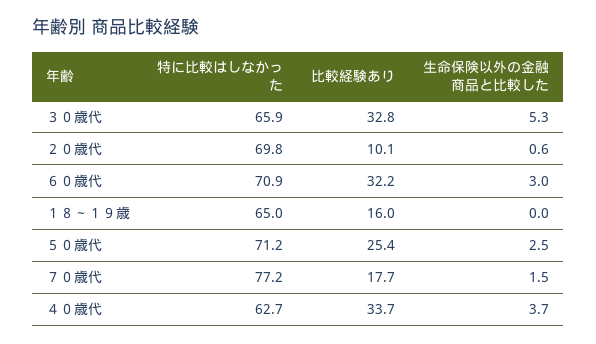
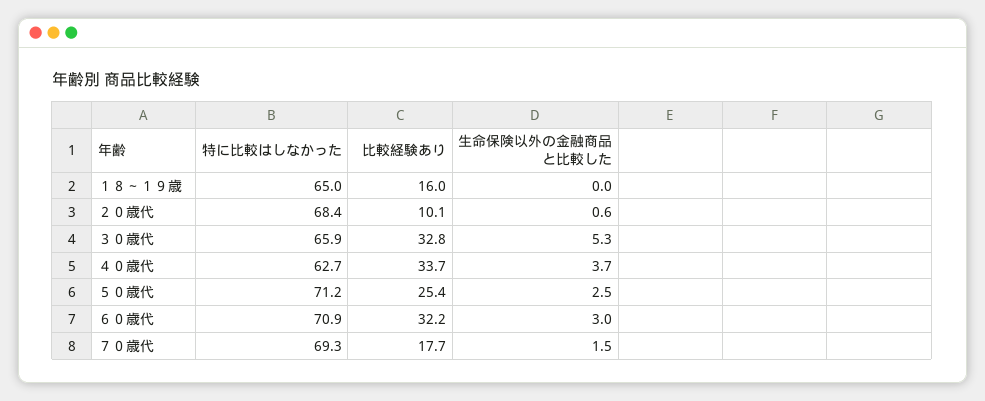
  {
    "特に比較はしなかった": {
      "３０歳代": 65.9,
-     "２０歳代": 69.8,
+     "２０歳代": 68.4,
      "６０歳代": 70.9,
      "１８～１９歳": 65,
      "５０歳代": 71.2,
-     "７０歳代": 77.2,
+     "７０歳代": 69.3,
      "４０歳代": 62.7
    },
    "比較経験あり": {
      "３０歳代": 32.8,
      "２０歳代": 10.1,
      "６０歳代": 32.2,
      "１８～１９歳": 16,
      "５０歳代": 25.4,
      "７０歳代": 17.7,
      "４０歳代": 33.7
    },
    "生命保険以外の金融商品と比較した": {
      "３０歳代": 5.3,
      "２０歳代": 0.6,
      "６０歳代": 3,
      "１８～１９歳": 0,
      "５０歳代": 2.5,
      "７０歳代": 1.5,
      "４０歳代": 3.7
    }
  }

